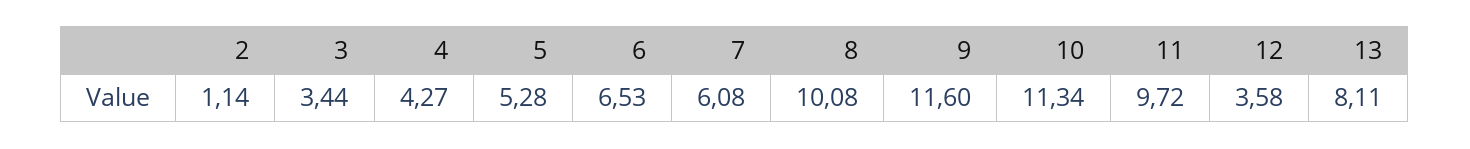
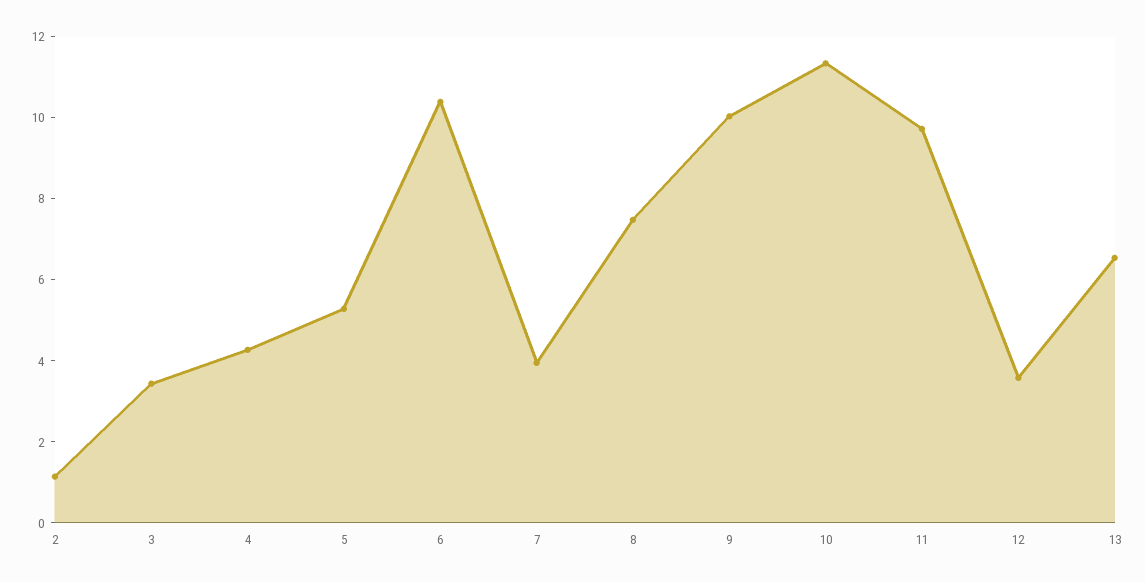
  {
    "2": 1.14,
    "3": 3.44,
    "4": 4.27,
    "5": 5.28,
-   "6": 6.53,
+   "6": 10.5,
-   "7": 6.08,
+   "7": 4,
-   "8": 10.08,
+   "8": 7.5,
-   "9": 11.6,
+   "9": 10,
    "10": 11.34,
    "11": 9.72,
    "12": 3.58,
-   "13": 8.11
+   "13": 6.5
  }

